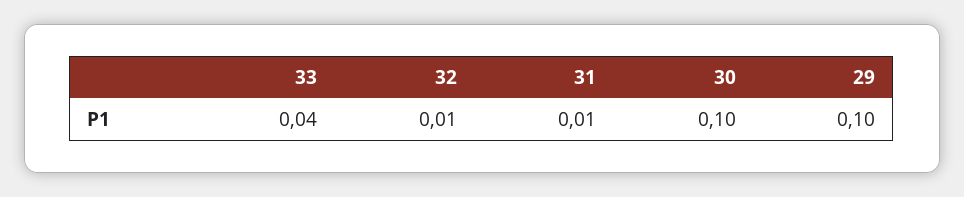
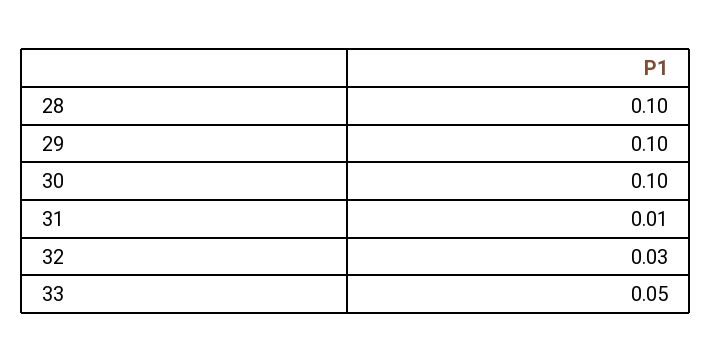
  {
-   "33": 0.04,
+   "33": 0.05,
-   "32": 0.01,
+   "32": 0.03,
    "31": 0.01,
    "30": 0.1,
-   "29": 0.1
+   "29": 0.1,
+   "28": 0.1
  }

